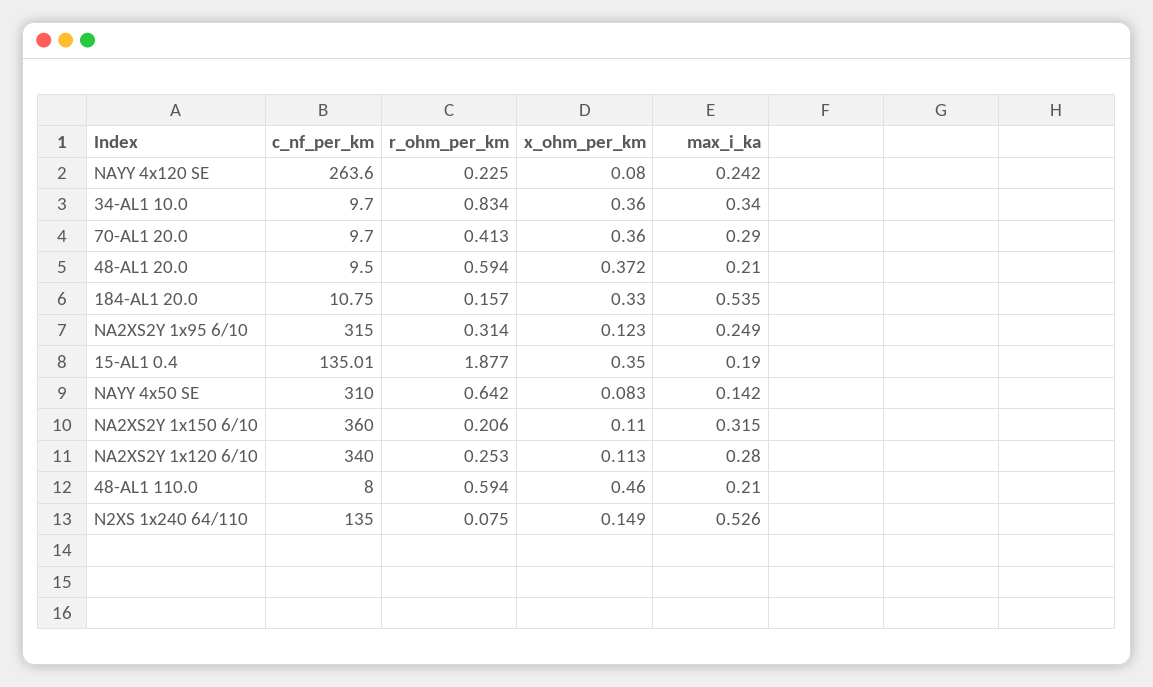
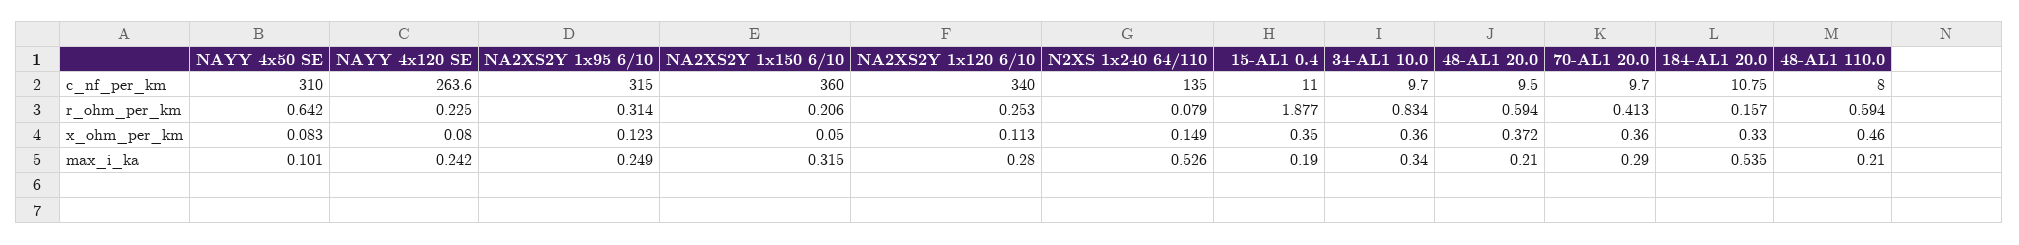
  {
    "c_nf_per_km": {
      "NAYY 4x120 SE": 263.6,
      "34-AL1 10.0": 9.7,
      "70-AL1 20.0": 9.7,
      "48-AL1 20.0": 9.5,
      "184-AL1 20.0": 10.75,
      "NA2XS2Y 1x95 6/10": 315,
-     "15-AL1 0.4": 135.01,
+     "15-AL1 0.4": 11,
      "NAYY 4x50 SE": 310,
      "NA2XS2Y 1x150 6/10": 360,
      "NA2XS2Y 1x120 6/10": 340,
      "48-AL1 110.0": 8,
      "N2XS 1x240 64/110": 135
    },
    "r_ohm_per_km": {
      "NAYY 4x120 SE": 0.225,
      "34-AL1 10.0": 0.834,
      "70-AL1 20.0": 0.413,
      "48-AL1 20.0": 0.594,
      "184-AL1 20.0": 0.157,
      "NA2XS2Y 1x95 6/10": 0.314,
      "15-AL1 0.4": 1.877,
      "NAYY 4x50 SE": 0.642,
      "NA2XS2Y 1x150 6/10": 0.206,
      "NA2XS2Y 1x120 6/10": 0.253,
      "48-AL1 110.0": 0.594,
-     "N2XS 1x240 64/110": 0.075
+     "N2XS 1x240 64/110": 0.079
    },
    "x_ohm_per_km": {
      "NAYY 4x120 SE": 0.08,
      "34-AL1 10.0": 0.36,
      "70-AL1 20.0": 0.36,
      "48-AL1 20.0": 0.372,
      "184-AL1 20.0": 0.33,
      "NA2XS2Y 1x95 6/10": 0.123,
      "15-AL1 0.4": 0.35,
      "NAYY 4x50 SE": 0.083,
-     "NA2XS2Y 1x150 6/10": 0.11,
+     "NA2XS2Y 1x150 6/10": 0.05,
      "NA2XS2Y 1x120 6/10": 0.113,
      "48-AL1 110.0": 0.46,
      "N2XS 1x240 64/110": 0.149
    },
    "max_i_ka": {
      "NAYY 4x120 SE": 0.242,
      "34-AL1 10.0": 0.34,
      "70-AL1 20.0": 0.29,
      "48-AL1 20.0": 0.21,
      "184-AL1 20.0": 0.535,
      "NA2XS2Y 1x95 6/10": 0.249,
      "15-AL1 0.4": 0.19,
-     "NAYY 4x50 SE": 0.142,
+     "NAYY 4x50 SE": 0.101,
      "NA2XS2Y 1x150 6/10": 0.315,
      "NA2XS2Y 1x120 6/10": 0.28,
      "48-AL1 110.0": 0.21,
      "N2XS 1x240 64/110": 0.526
    }
  }

